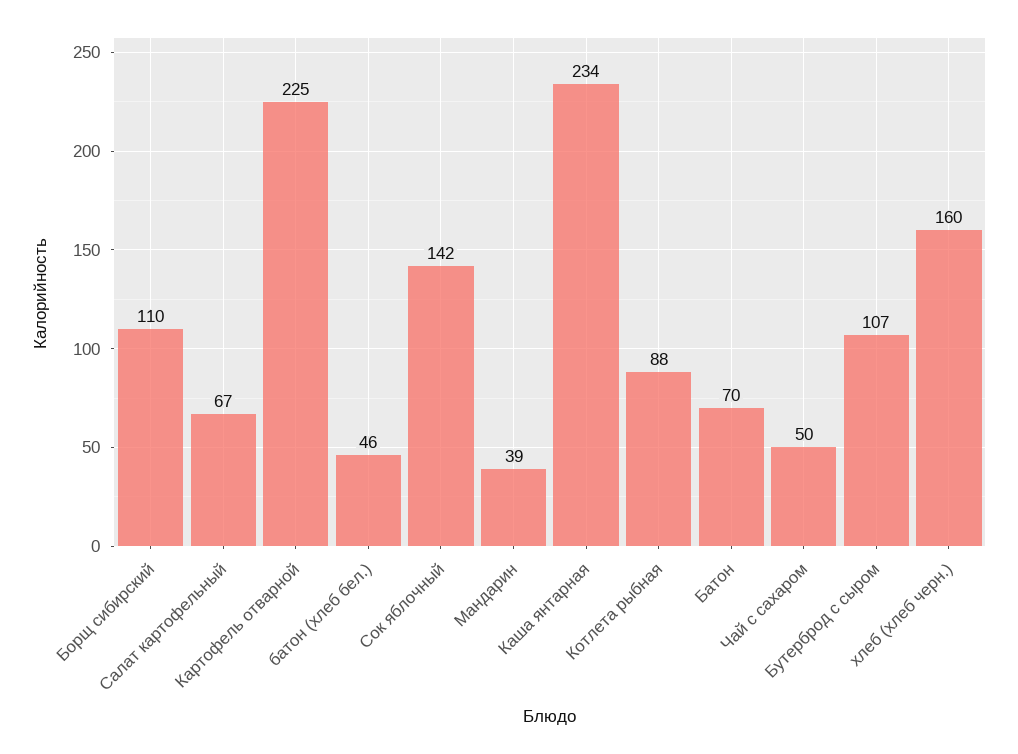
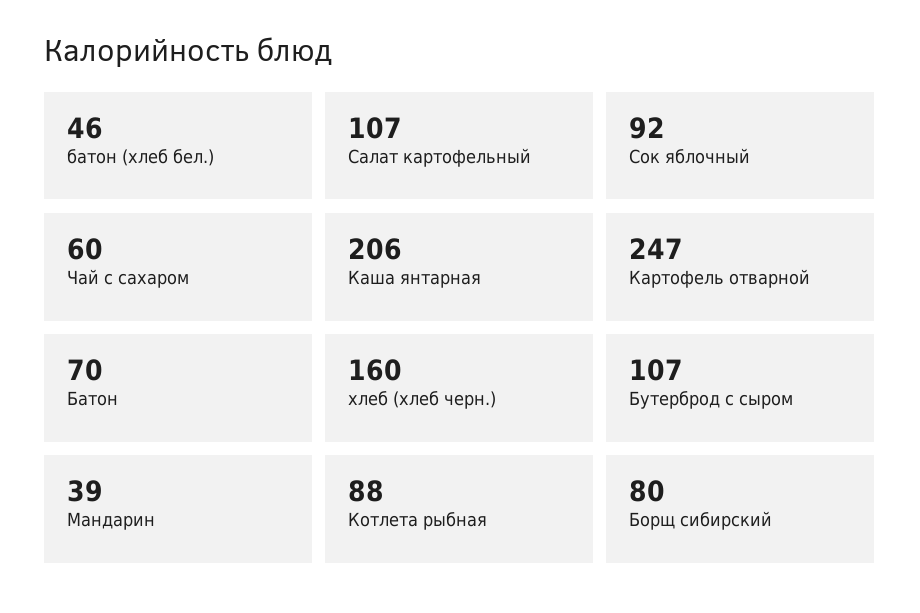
  {
-   "Борщ сибирский": 110,
+   "Борщ сибирский": 80,
-   "Салат картофельный": 67,
+   "Салат картофельный": 107,
-   "Картофель отварной": 225,
+   "Картофель отварной": 247,
    "батон (хлеб бел.)": 46,
-   "Сок яблочный": 142,
+   "Сок яблочный": 92,
    "Мандарин": 39,
-   "Каша янтарная": 234,
+   "Каша янтарная": 206,
    "Котлета рыбная": 88,
    "Батон": 70,
-   "Чай с сахаром": 50,
+   "Чай с сахаром": 60,
    "Бутерброд с сыром": 107,
    "хлеб (хлеб черн.)": 160
  }

